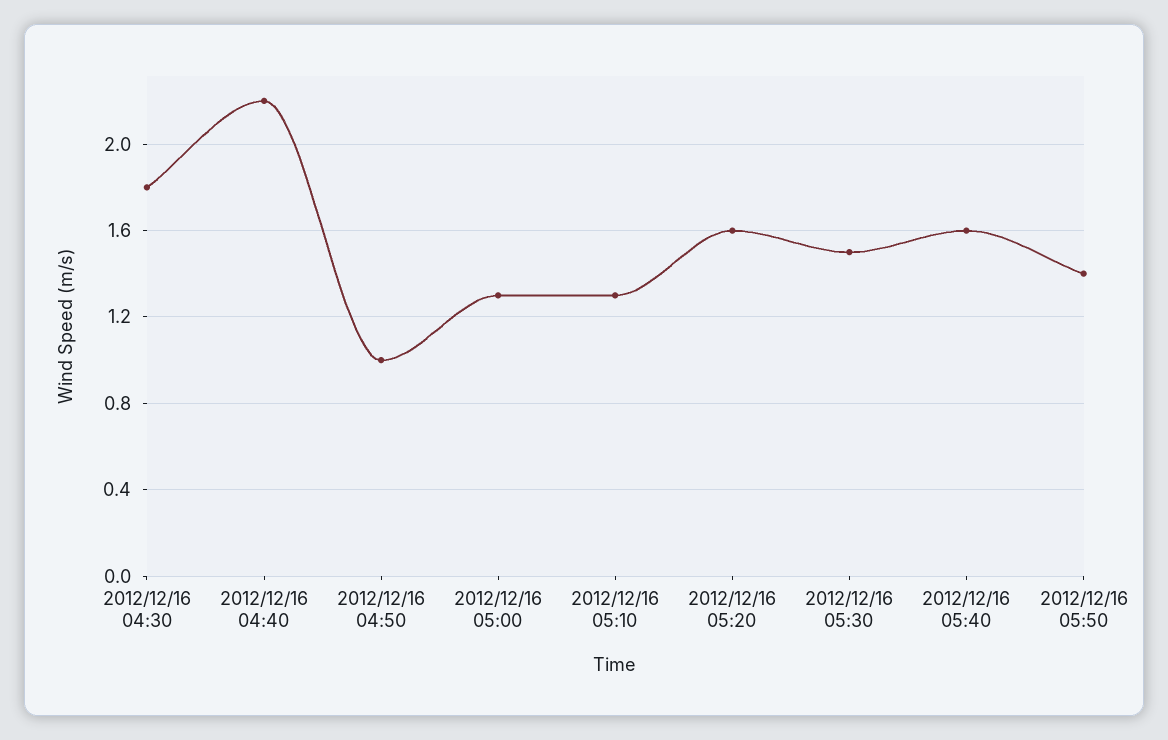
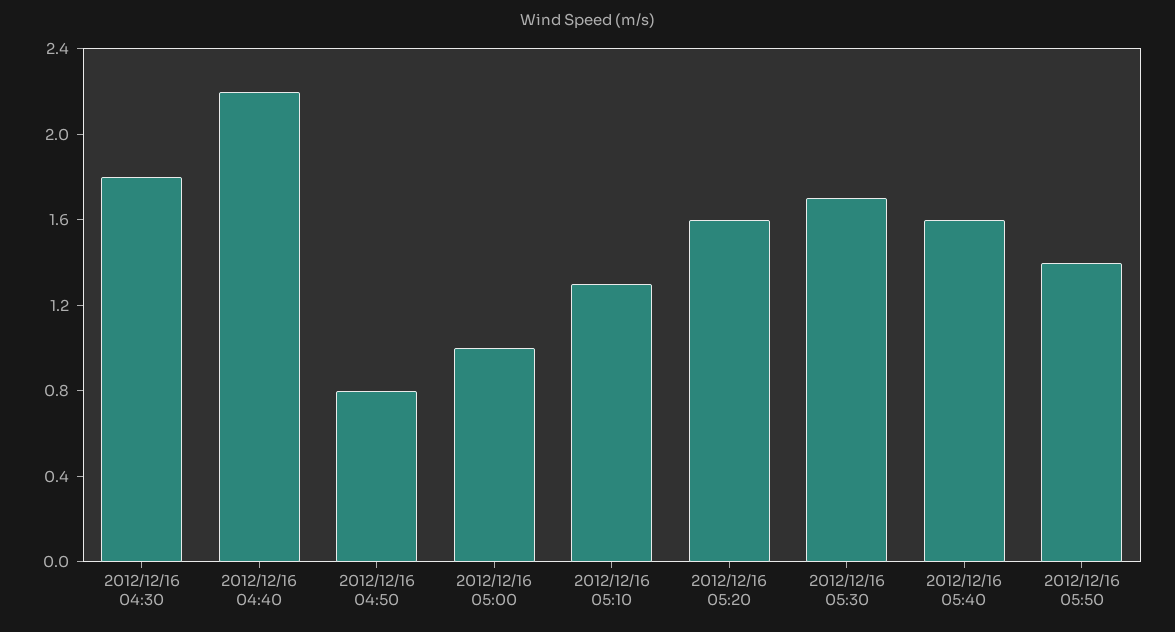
  {
    "2012/12/16 04:30": 1.8,
    "2012/12/16 04:40": 2.2,
-   "2012/12/16 04:50": 1,
+   "2012/12/16 04:50": 0.8,
-   "2012/12/16 05:00": 1.3,
+   "2012/12/16 05:00": 1,
    "2012/12/16 05:10": 1.3,
    "2012/12/16 05:20": 1.6,
-   "2012/12/16 05:30": 1.5,
+   "2012/12/16 05:30": 1.7,
    "2012/12/16 05:40": 1.6,
    "2012/12/16 05:50": 1.4
  }

